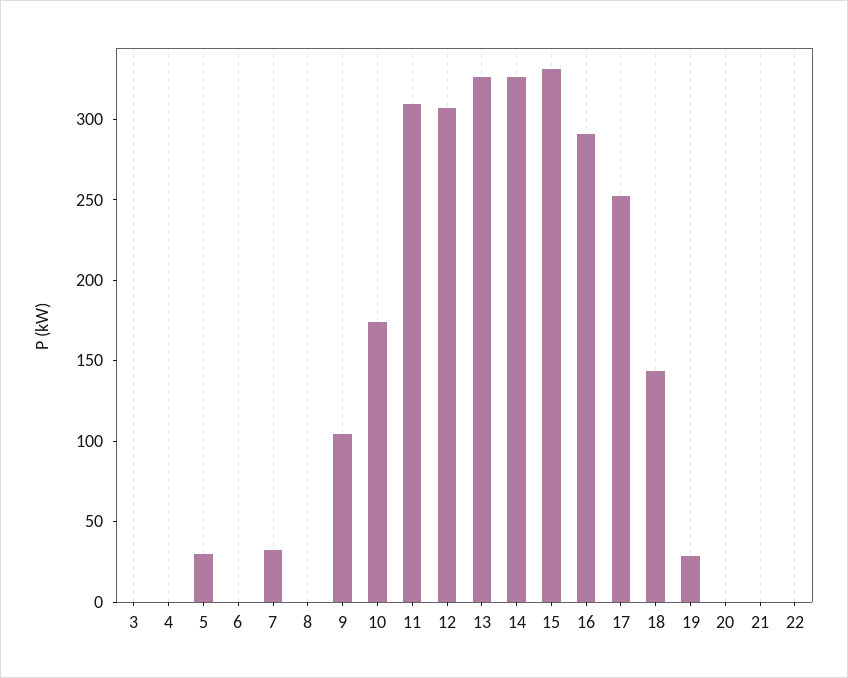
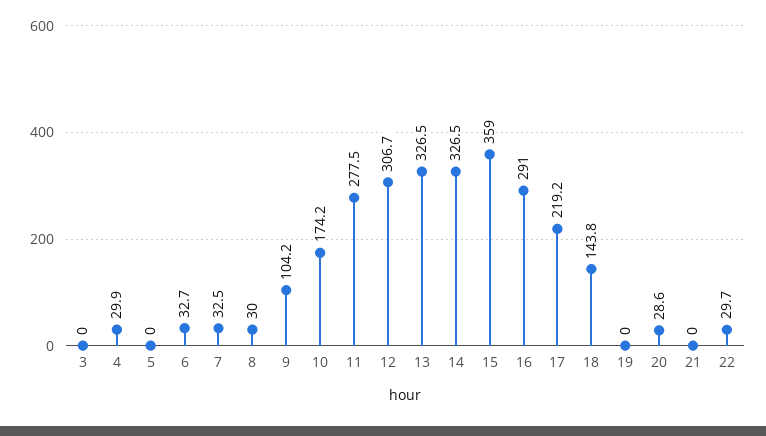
  {
    "3": 0,
-   "4": 0,
+   "4": 29.9,
-   "5": 30,
+   "5": 0,
-   "6": 0,
+   "6": 32.7,
    "7": 32.5,
-   "8": 0,
+   "8": 30,
    "9": 104.2,
    "10": 174.2,
-   "11": 310,
+   "11": 277.5,
    "12": 306.7,
    "13": 326.5,
    "14": 326.5,
-   "15": 330,
+   "15": 359,
    "16": 291,
-   "17": 250,
+   "17": 219.2,
    "18": 143.8,
-   "19": 30,
+   "19": 0,
-   "20": 0,
+   "20": 28.6,
    "21": 0,
-   "22": 0
+   "22": 29.7
  }

